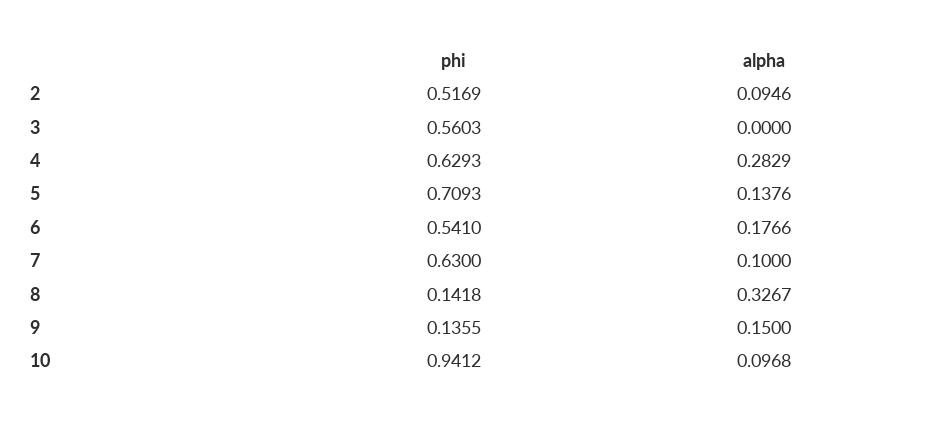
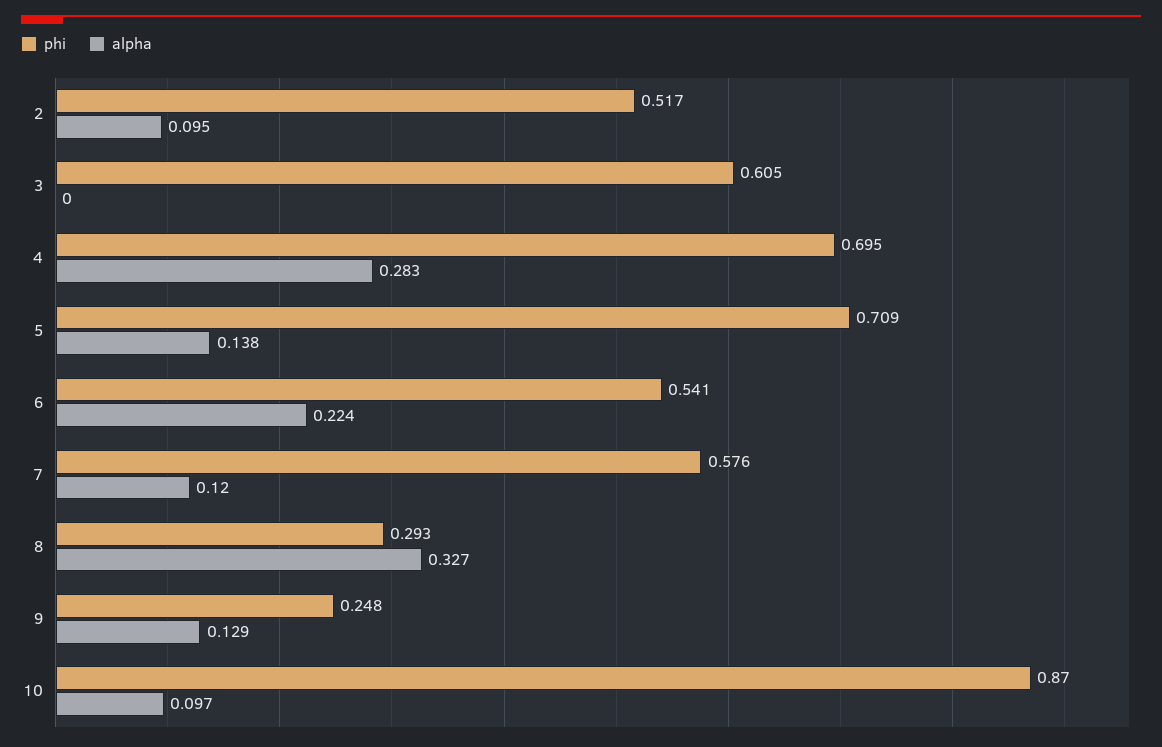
  {
    "phi": {
      "2": 0.5169,
-     "3": 0.5603,
+     "3": 0.605,
-     "4": 0.6293,
+     "4": 0.695,
      "5": 0.7093,
      "6": 0.541,
-     "7": 0.63,
+     "7": 0.576,
-     "8": 0.1418,
+     "8": 0.293,
-     "9": 0.1355,
+     "9": 0.248,
-     "10": 0.9412
+     "10": 0.87
    },
    "alpha": {
      "2": 0.0946,
      "3": 0,
      "4": 0.2829,
      "5": 0.1376,
-     "6": 0.1766,
+     "6": 0.224,
-     "7": 0.1,
+     "7": 0.12,
      "8": 0.3267,
-     "9": 0.15,
+     "9": 0.129,
      "10": 0.0968
    }
  }

